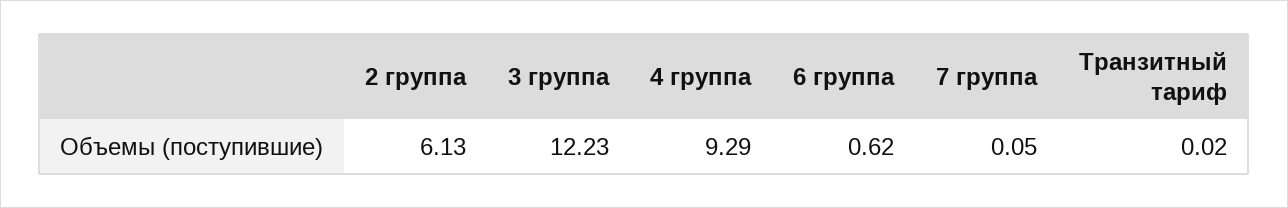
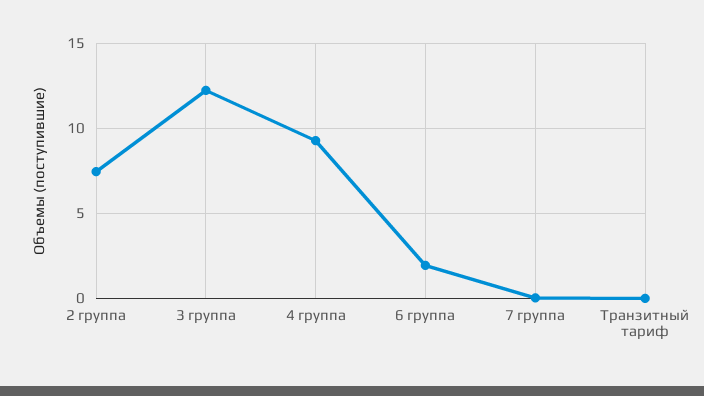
  {
-   "2 группа": 6.13,
+   "2 группа": 7.5,
    "3 группа": 12.23,
    "4 группа": 9.29,
-   "6 группа": 0.62,
+   "6 группа": 2,
    "7 группа": 0.05,
    "Транзитный тариф": 0.02
  }

